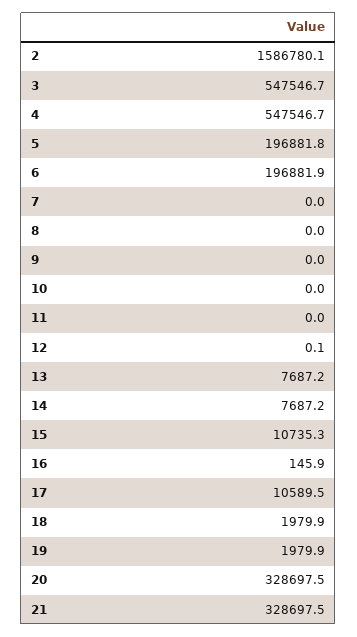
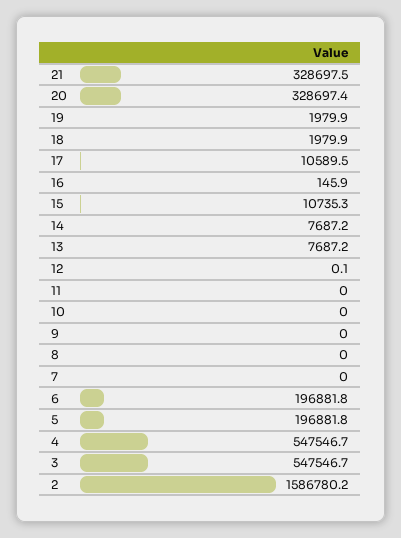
  {
-   "2": 1586780.1,
+   "2": 1586780.2,
    "3": 547546.7,
    "4": 547546.7,
    "5": 196881.8,
-   "6": 196881.9,
+   "6": 196881.8,
    "7": 0,
    "8": 0,
    "9": 0,
    "10": 0,
    "11": 0,
    "12": 0.1,
    "13": 7687.2,
    "14": 7687.2,
    "15": 10735.3,
    "16": 145.9,
    "17": 10589.5,
    "18": 1979.9,
    "19": 1979.9,
-   "20": 328697.5,
+   "20": 328697.4,
    "21": 328697.5
  }

